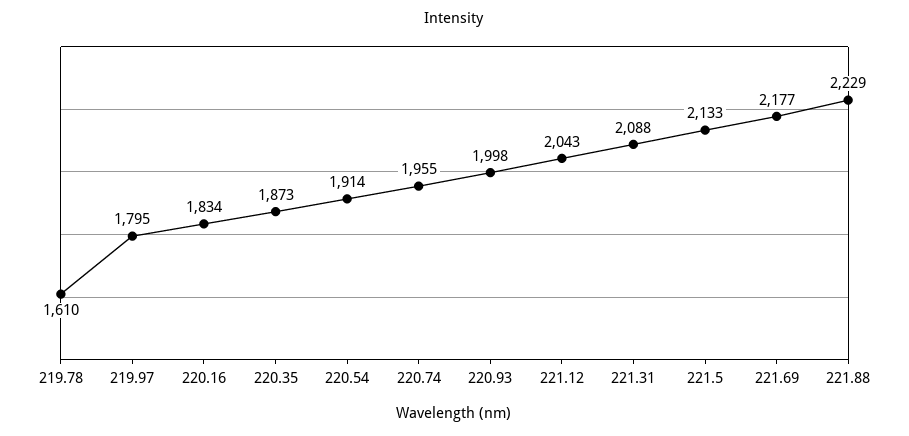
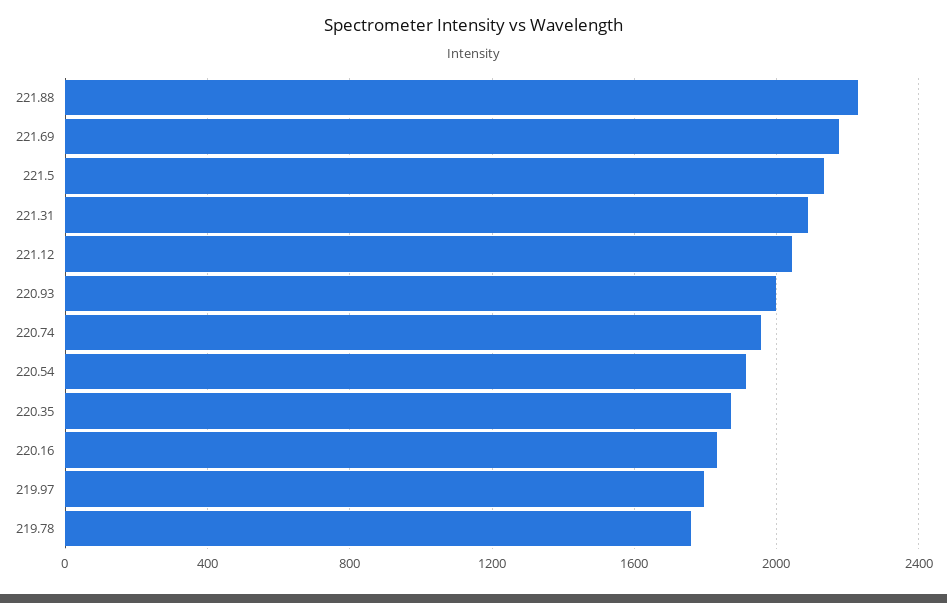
  {
-   "219.78": 1610,
+   "219.78": 1750,
    "219.97": 1795,
    "220.16": 1834,
    "220.35": 1873,
    "220.54": 1914,
    "220.74": 1955,
    "220.93": 1998,
    "221.12": 2043,
    "221.31": 2088,
    "221.5": 2133,
    "221.69": 2177,
    "221.88": 2229
  }

